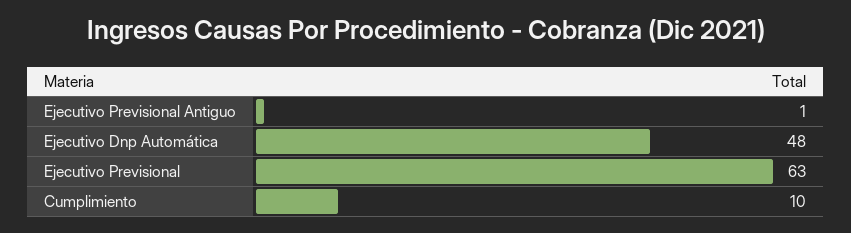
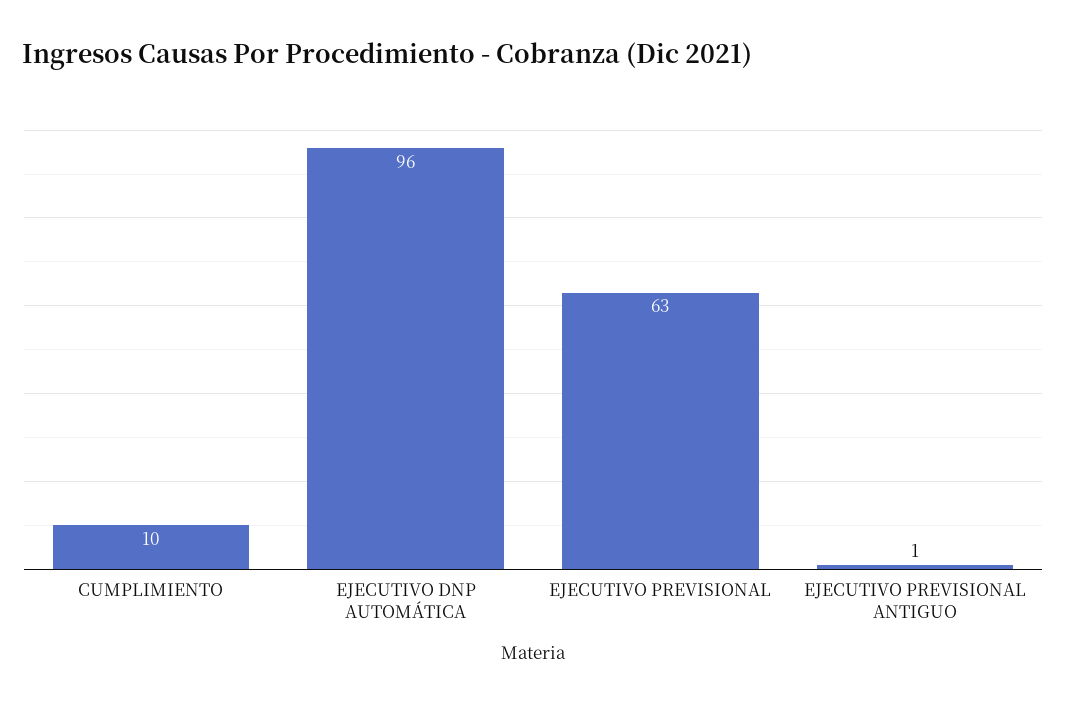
  {
    "Ejecutivo Previsional Antiguo": 1,
-   "Ejecutivo Dnp Automática": 48,
+   "Ejecutivo Dnp Automática": 96,
    "Ejecutivo Previsional": 63,
    "Cumplimiento": 10
  }

